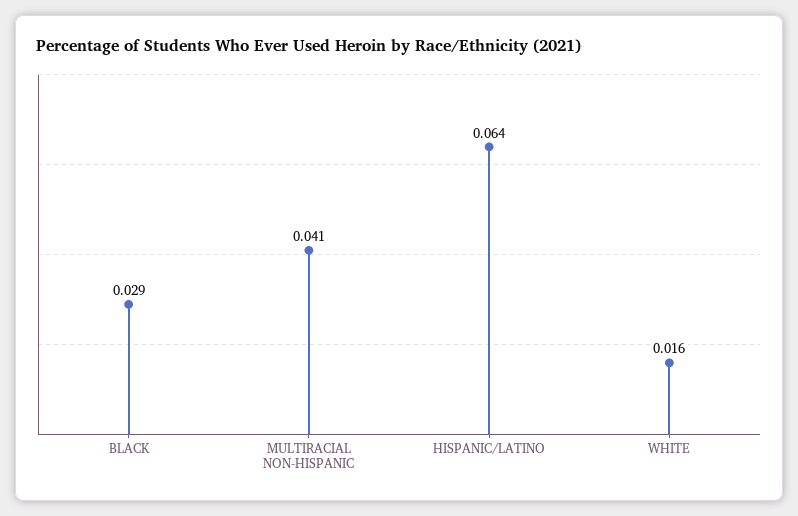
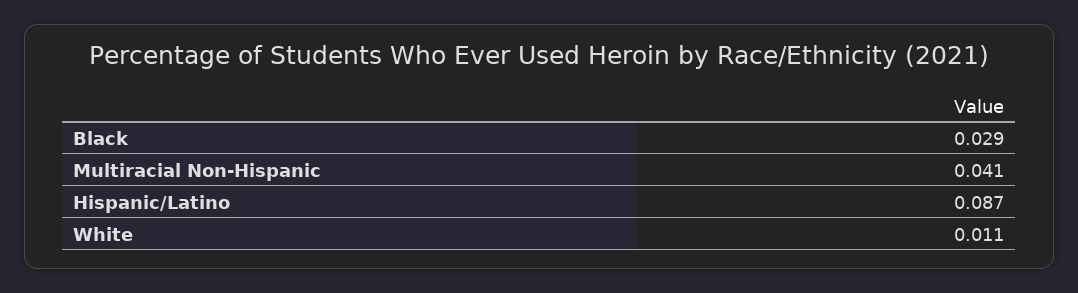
  {
    "BLACK": 0.029,
    "MULTIRACIAL NON-HISPANIC": 0.041,
-   "HISPANIC/LATINO": 0.064,
+   "HISPANIC/LATINO": 0.087,
-   "WHITE": 0.016
+   "WHITE": 0.011
  }

